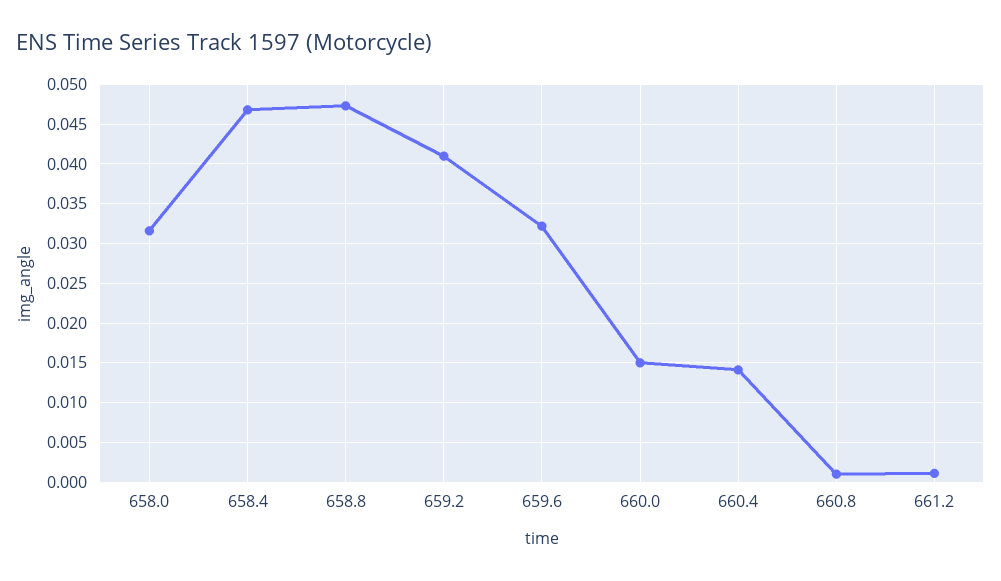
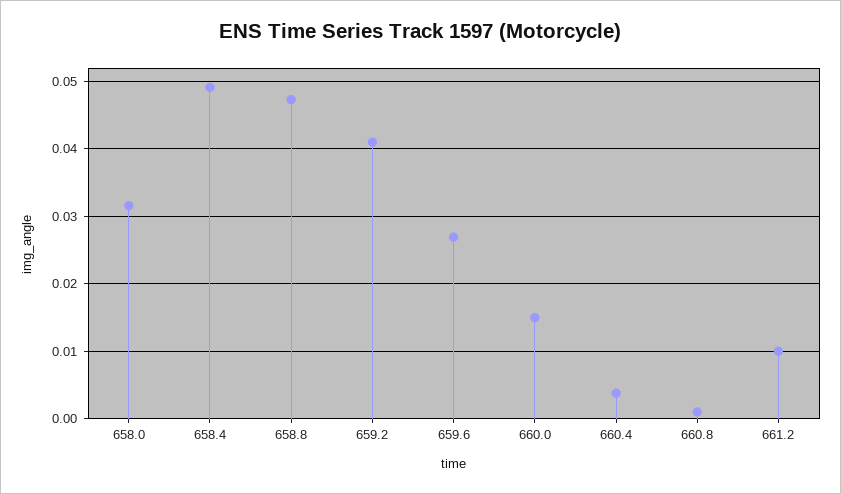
  {
    "658.0": 0.032,
-   "658.4": 0.047,
+   "658.4": 0.049,
    "658.8": 0.047,
    "659.2": 0.041,
-   "659.6": 0.032,
+   "659.6": 0.027,
    "660.0": 0.015,
-   "660.4": 0.014,
+   "660.4": 0.004,
    "660.8": 0.001,
-   "661.2": 0.001
+   "661.2": 0.01
  }

